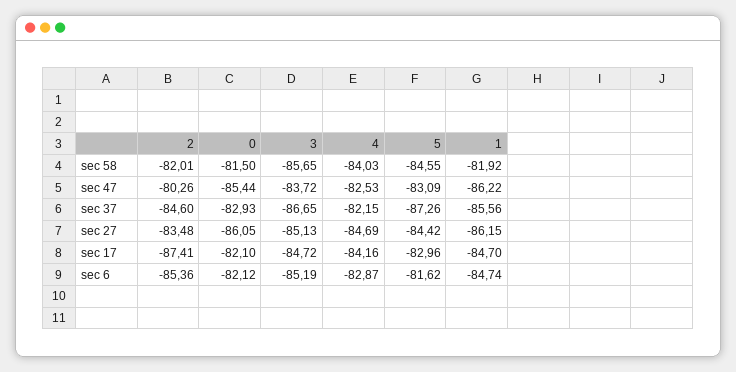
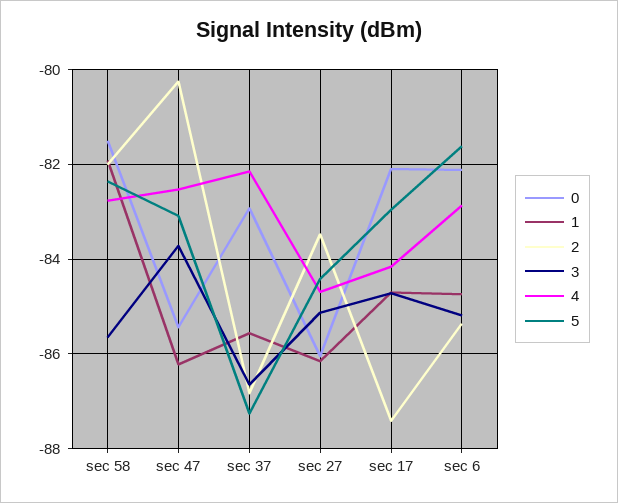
  {
    "2": {
      "sec 58": -82.01,
      "sec 47": -80.26,
-     "sec 37": -84.6,
+     "sec 37": -86.8,
      "sec 27": -83.48,
      "sec 17": -87.41,
      "sec 6": -85.36
    },
    "0": {
      "sec 58": -81.5,
      "sec 47": -85.44,
      "sec 37": -82.93,
      "sec 27": -86.05,
      "sec 17": -82.1,
      "sec 6": -82.12
    },
    "3": {
      "sec 58": -85.65,
      "sec 47": -83.72,
      "sec 37": -86.65,
      "sec 27": -85.13,
      "sec 17": -84.72,
      "sec 6": -85.19
    },
    "4": {
-     "sec 58": -84.03,
+     "sec 58": -82.8,
      "sec 47": -82.53,
      "sec 37": -82.15,
      "sec 27": -84.69,
      "sec 17": -84.16,
      "sec 6": -82.87
    },
    "5": {
-     "sec 58": -84.55,
+     "sec 58": -82.4,
      "sec 47": -83.09,
      "sec 37": -87.26,
      "sec 27": -84.42,
      "sec 17": -82.96,
      "sec 6": -81.62
    },
    "1": {
      "sec 58": -81.92,
      "sec 47": -86.22,
      "sec 37": -85.56,
      "sec 27": -86.15,
      "sec 17": -84.7,
      "sec 6": -84.74
    }
  }

